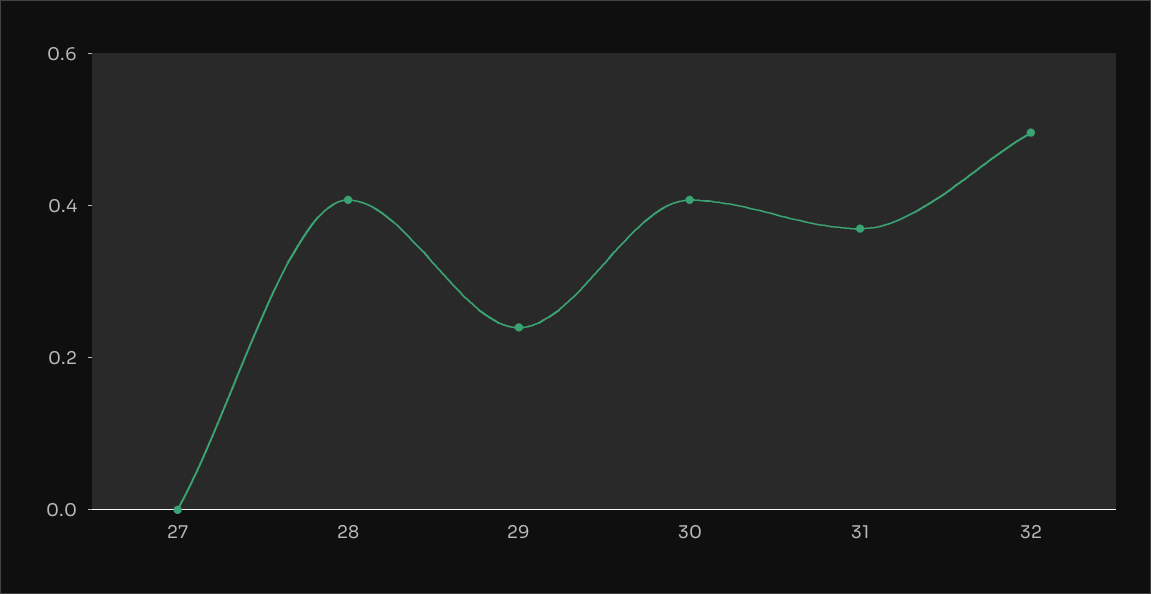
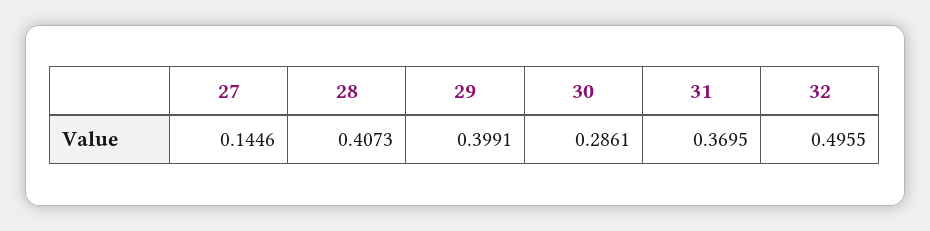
  {
-   "27": 0,
+   "27": 0.1446,
    "28": 0.4073,
-   "29": 0.25,
+   "29": 0.3991,
-   "30": 0.4,
+   "30": 0.2861,
    "31": 0.3695,
    "32": 0.4955
  }

